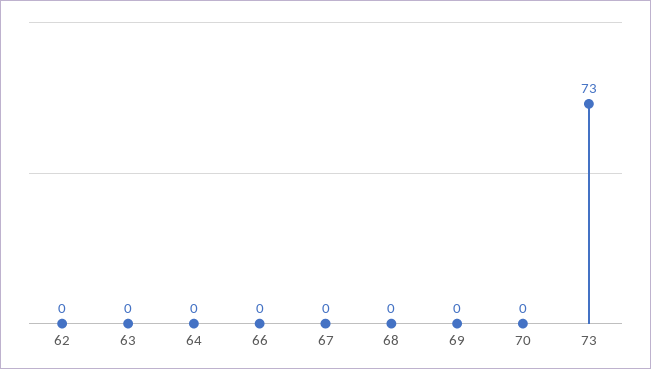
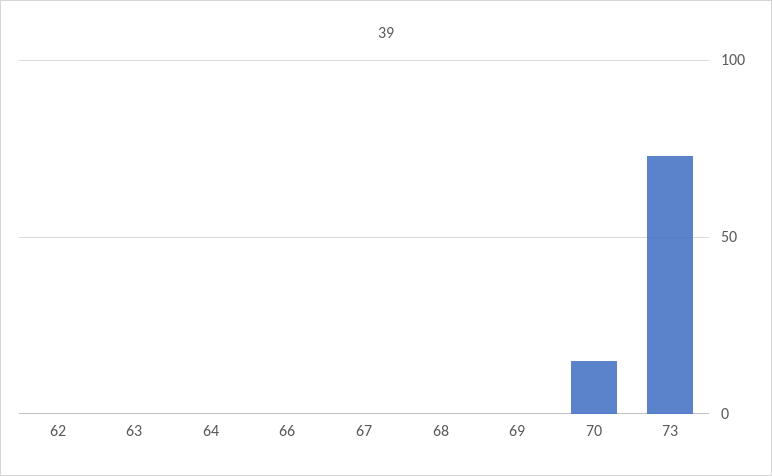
  {
    "62": 0,
    "63": 0,
    "64": 0,
    "66": 0,
    "67": 0,
    "68": 0,
    "69": 0,
-   "70": 0,
+   "70": 15,
    "73": 73
  }

